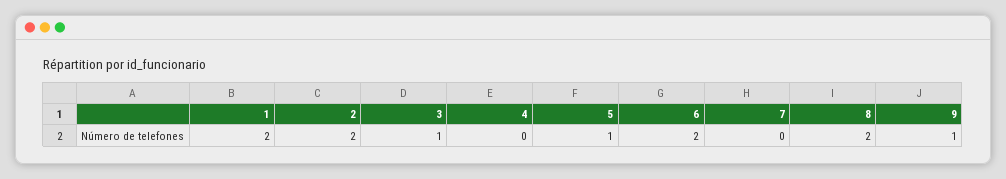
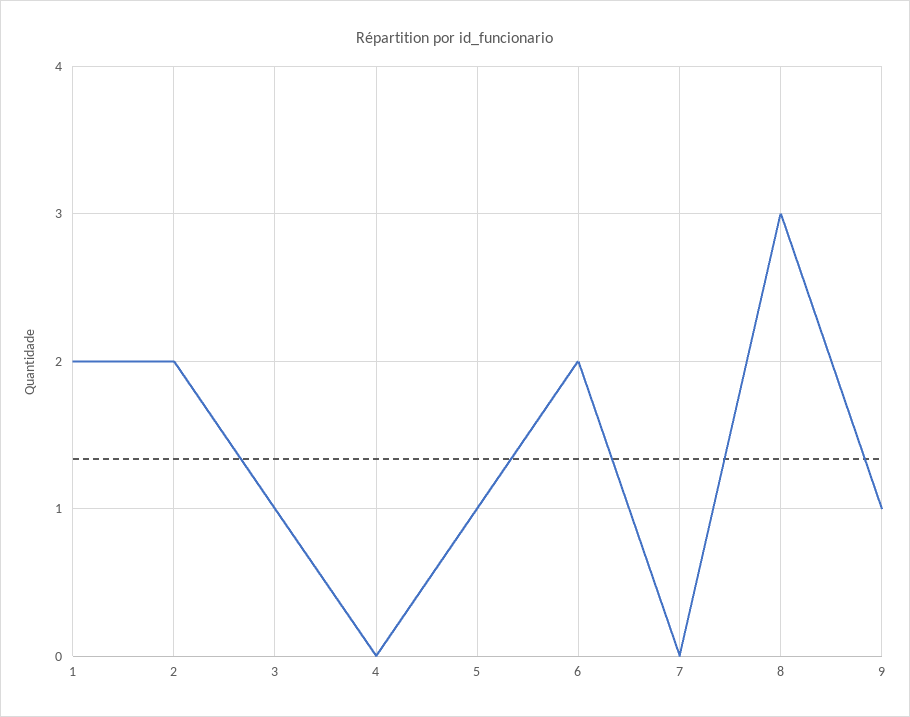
  {
    "1": 2,
    "2": 2,
    "3": 1,
    "4": 0,
    "5": 1,
    "6": 2,
    "7": 0,
-   "8": 2,
+   "8": 3,
    "9": 1
  }

